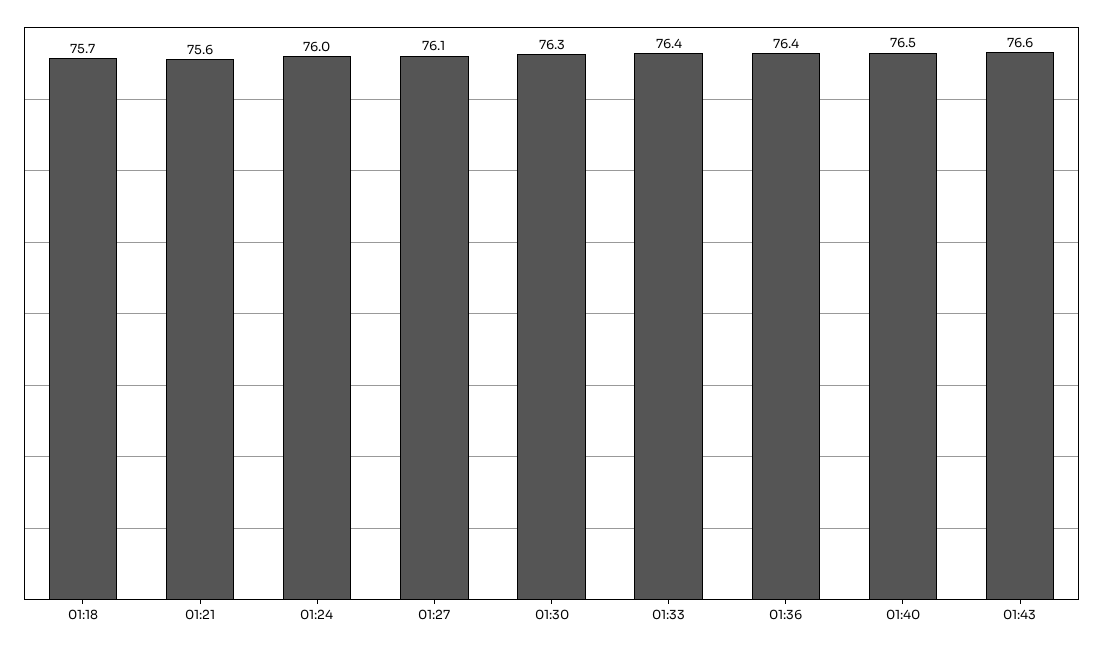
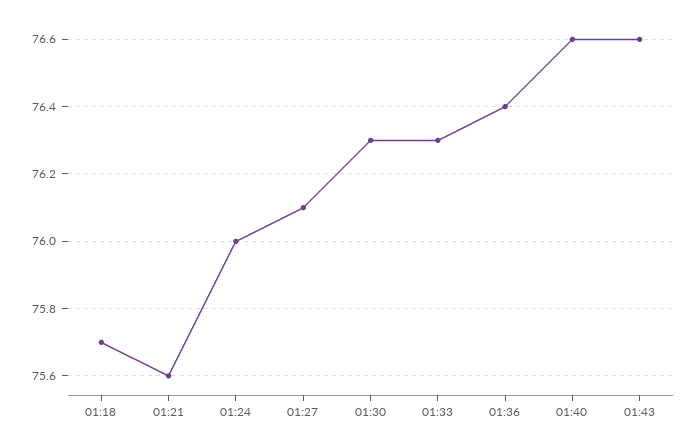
  {
    "01:18": 75.7,
    "01:21": 75.6,
    "01:24": 76,
    "01:27": 76.1,
    "01:30": 76.3,
-   "01:33": 76.4,
+   "01:33": 76.3,
    "01:36": 76.4,
-   "01:40": 76.5,
+   "01:40": 76.6,
    "01:43": 76.6
  }

